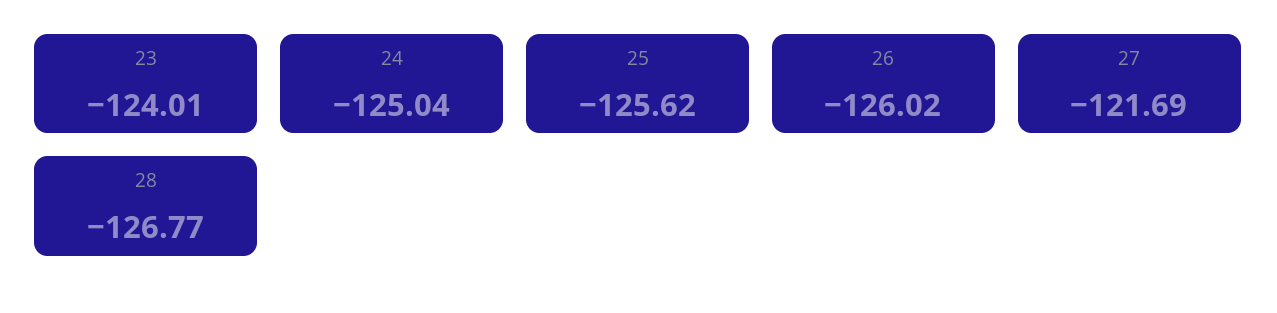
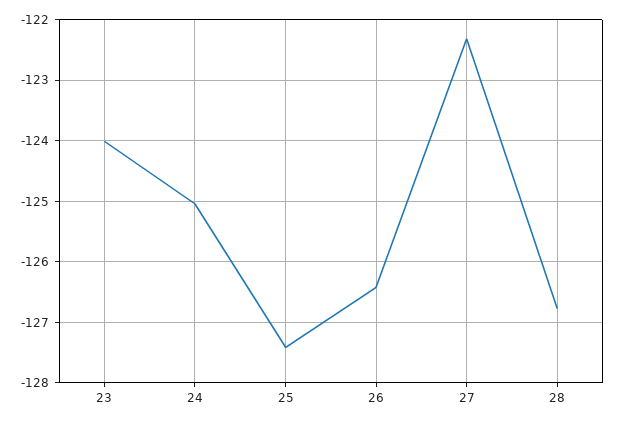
  {
    "23": -124.01,
    "24": -125.04,
-   "25": -125.62,
+   "25": -127.4,
-   "26": -126.02,
+   "26": -126.4,
-   "27": -121.69,
+   "27": -122.3,
    "28": -126.77
  }

